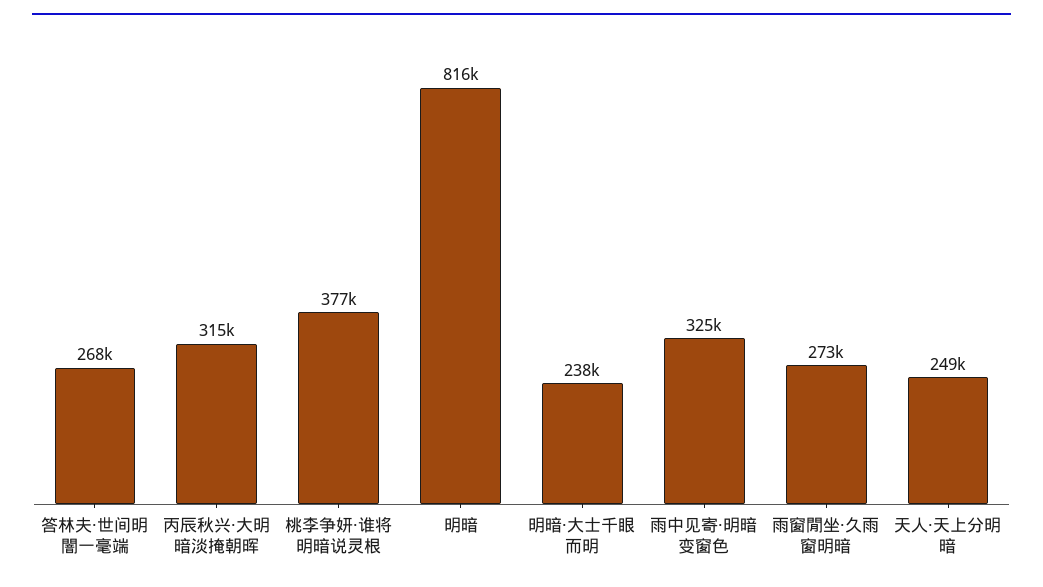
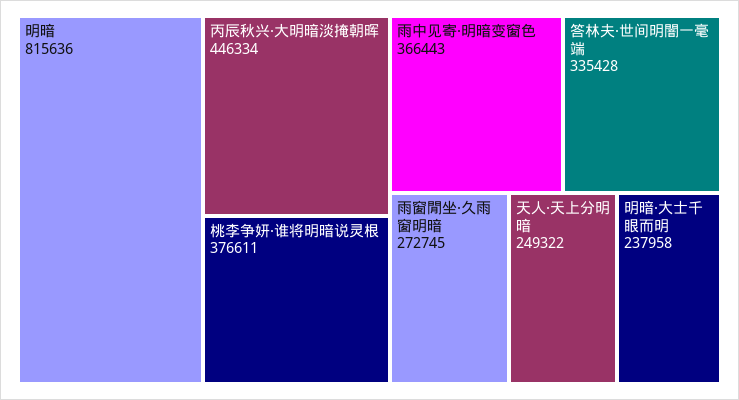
  {
-   "答林夫·世间明闇一毫端": 268000,
+   "答林夫·世间明闇一毫端": 335428,
-   "丙辰秋兴·大明暗淡掩朝晖": 315000,
+   "丙辰秋兴·大明暗淡掩朝晖": 446334,
    "桃李争妍·谁将明暗说灵根": 376611,
    "明暗": 815636,
    "明暗·大士千眼而明": 237958,
-   "雨中见寄·明暗变窗色": 325000,
+   "雨中见寄·明暗变窗色": 366443,
    "雨窗閒坐·久雨窗明暗": 272745,
    "天人·天上分明暗": 249322
  }

